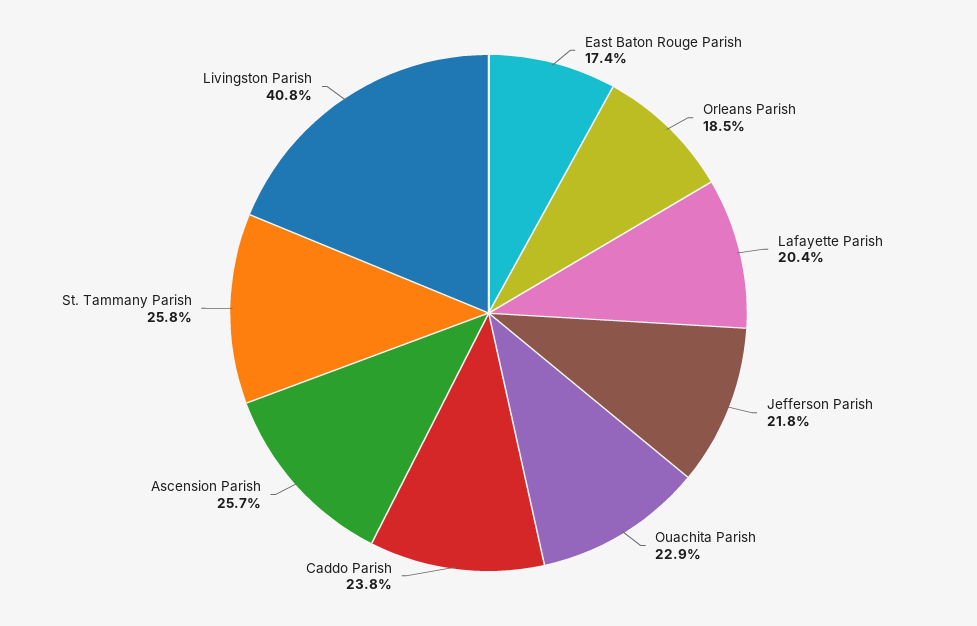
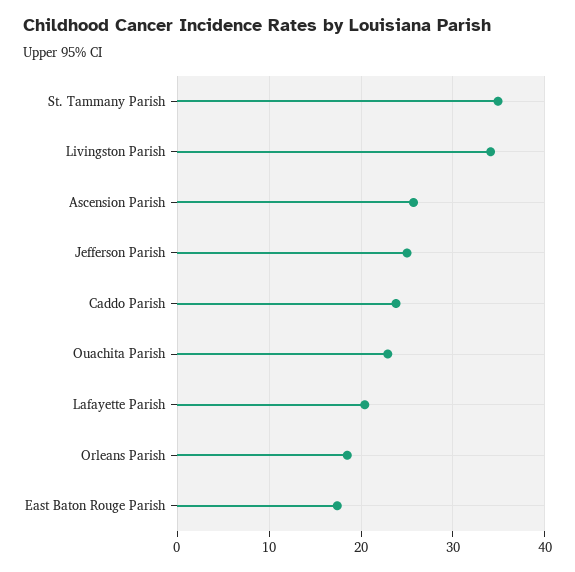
  {
    "East Baton Rouge Parish": 17.4,
    "Orleans Parish": 18.5,
    "Lafayette Parish": 20.4,
-   "Jefferson Parish": 21.8,
+   "Jefferson Parish": 25,
    "Ouachita Parish": 22.9,
    "Caddo Parish": 23.8,
    "Ascension Parish": 25.7,
-   "St. Tammany Parish": 25.8,
+   "St. Tammany Parish": 35,
-   "Livingston Parish": 40.8
+   "Livingston Parish": 34
  }

